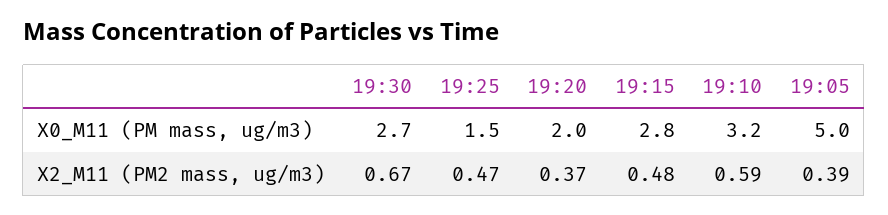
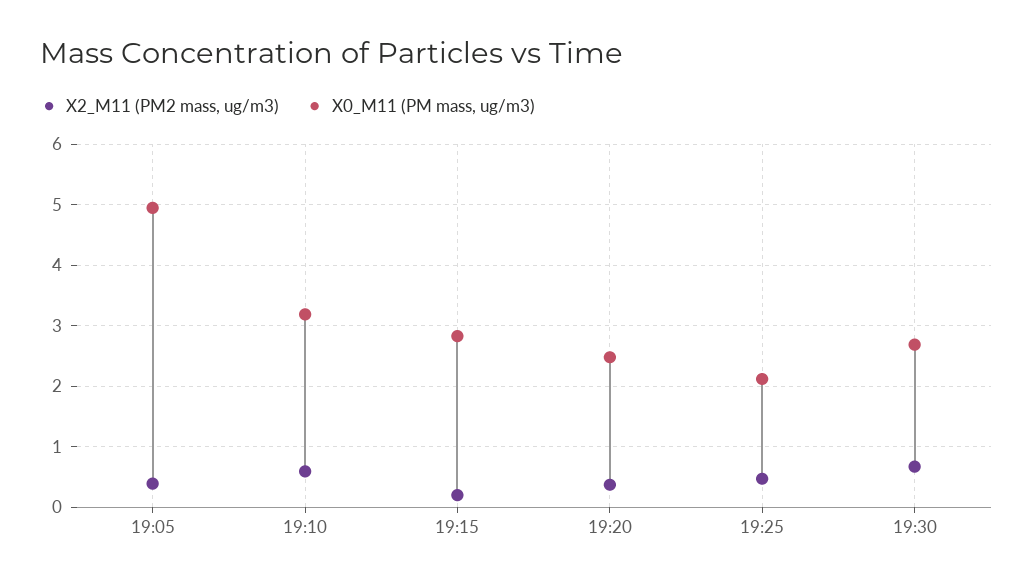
  {
    "X0_M11 (PM mass, ug/m3)": {
      "19:30": 2.7,
-     "19:25": 1.5,
+     "19:25": 2.1,
-     "19:20": 2,
+     "19:20": 2.5,
      "19:15": 2.8,
      "19:10": 3.2,
      "19:05": 5
    },
    "X2_M11 (PM2 mass, ug/m3)": {
      "19:30": 0.67,
      "19:25": 0.47,
      "19:20": 0.37,
-     "19:15": 0.48,
+     "19:15": 0.2,
      "19:10": 0.59,
      "19:05": 0.39
    }
  }

